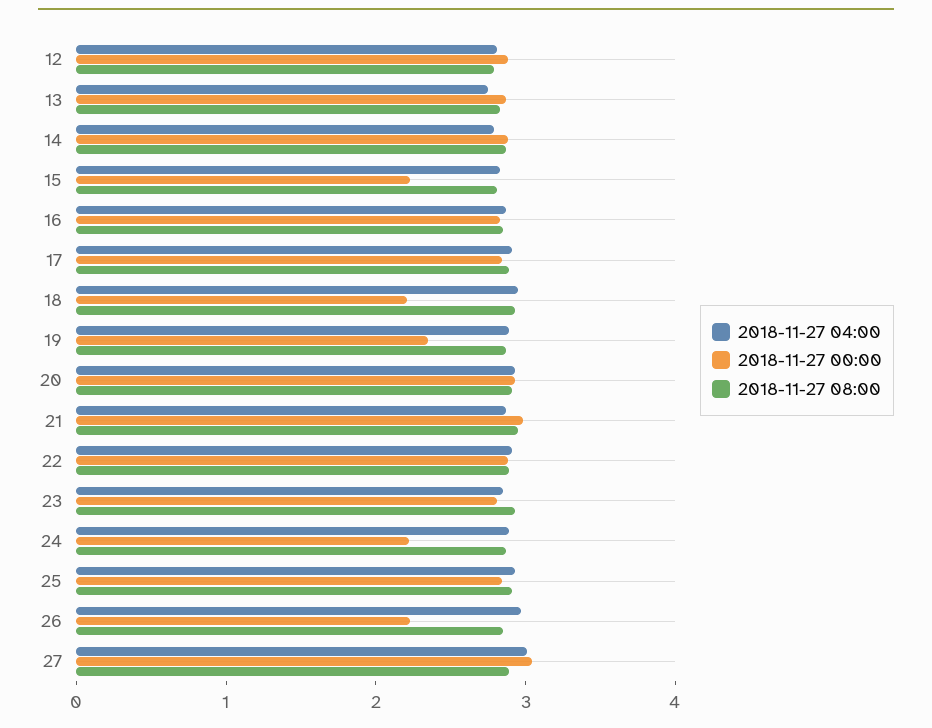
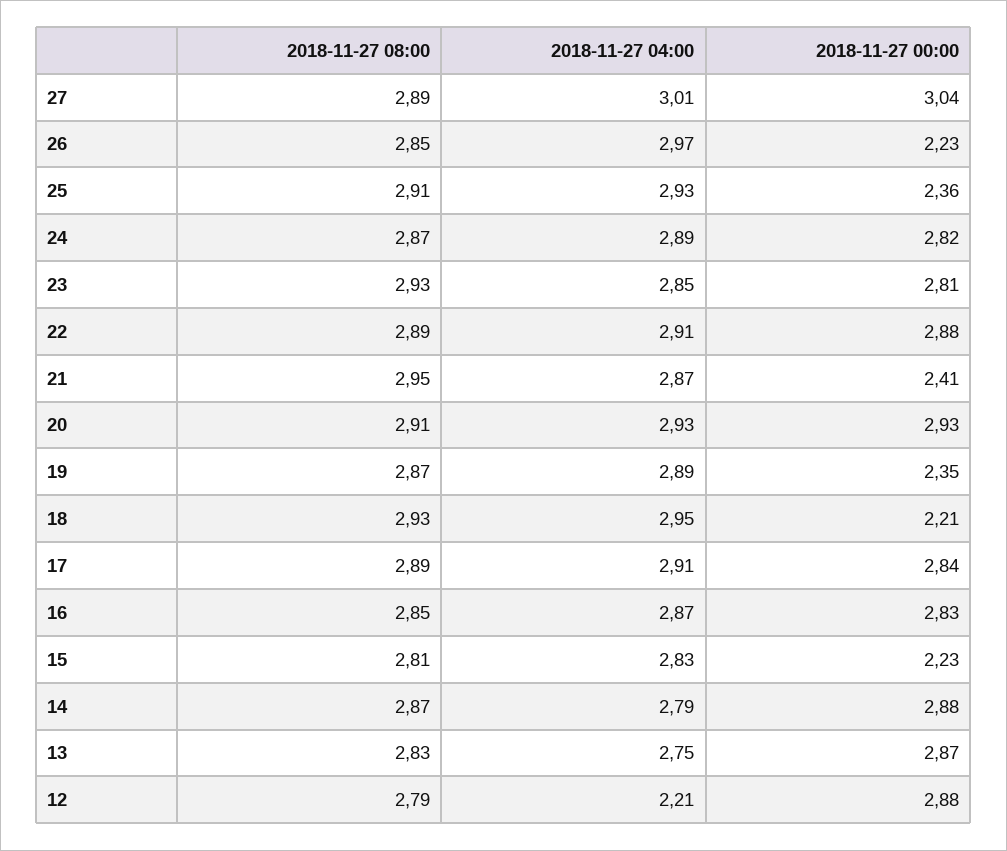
  {
    "2018-11-27 04:00": {
-     "12": 2.8,
+     "12": 2.21,
      "13": 2.75,
      "14": 2.79,
      "15": 2.83,
      "16": 2.87,
      "17": 2.91,
      "18": 2.95,
      "19": 2.89,
      "20": 2.93,
      "21": 2.87,
      "22": 2.91,
      "23": 2.85,
      "24": 2.89,
      "25": 2.93,
      "26": 2.97,
      "27": 3.01
    },
    "2018-11-27 00:00": {
      "12": 2.88,
      "13": 2.87,
      "14": 2.88,
      "15": 2.23,
      "16": 2.83,
      "17": 2.84,
      "18": 2.21,
      "19": 2.35,
      "20": 2.93,
-     "21": 3,
+     "21": 2.41,
      "22": 2.88,
      "23": 2.81,
-     "24": 2.2,
+     "24": 2.82,
-     "25": 2.8,
+     "25": 2.36,
      "26": 2.23,
      "27": 3.04
    },
    "2018-11-27 08:00": {
      "12": 2.79,
      "13": 2.83,
      "14": 2.87,
      "15": 2.81,
      "16": 2.85,
      "17": 2.89,
      "18": 2.93,
      "19": 2.87,
      "20": 2.91,
      "21": 2.95,
      "22": 2.89,
      "23": 2.93,
      "24": 2.87,
      "25": 2.91,
      "26": 2.85,
      "27": 2.89
    }
  }

